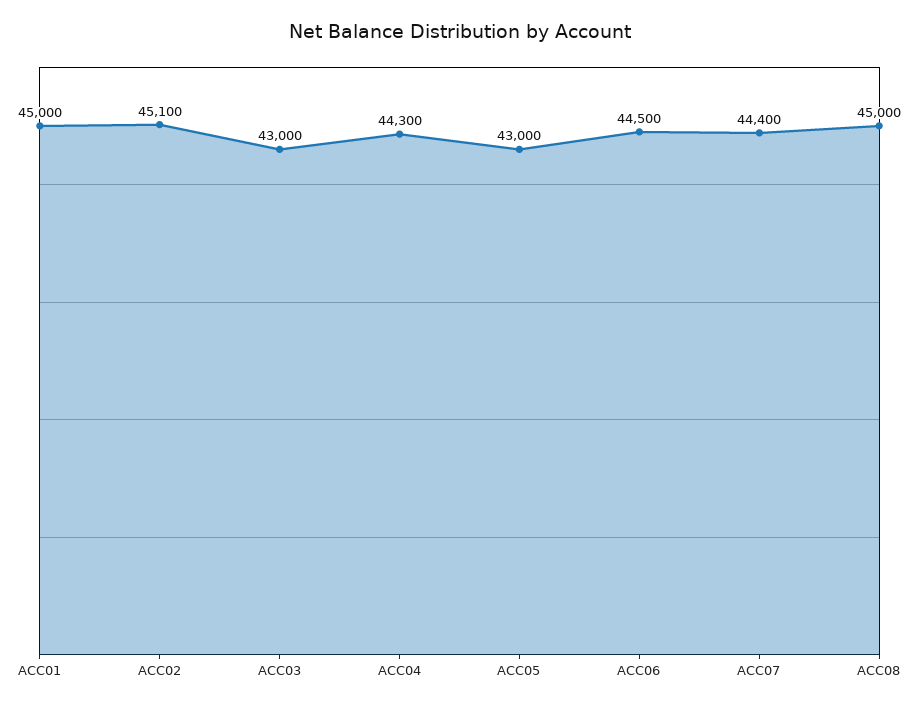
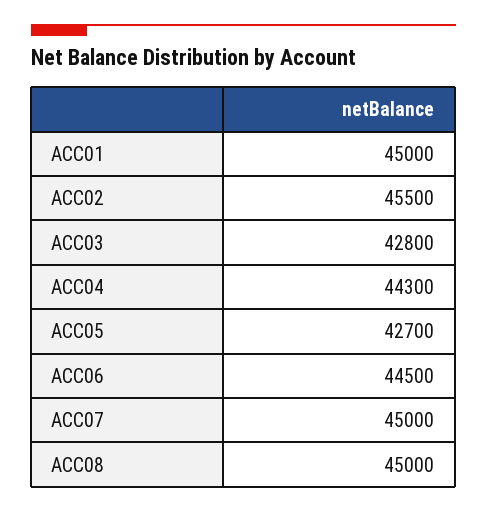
  {
    "ACC01": 45000,
-   "ACC02": 45100,
+   "ACC02": 45500,
-   "ACC03": 43000,
+   "ACC03": 42800,
    "ACC04": 44300,
-   "ACC05": 43000,
+   "ACC05": 42700,
    "ACC06": 44500,
-   "ACC07": 44400,
+   "ACC07": 45000,
    "ACC08": 45000
  }

